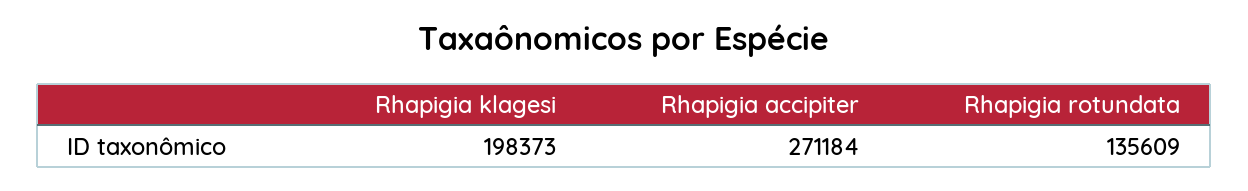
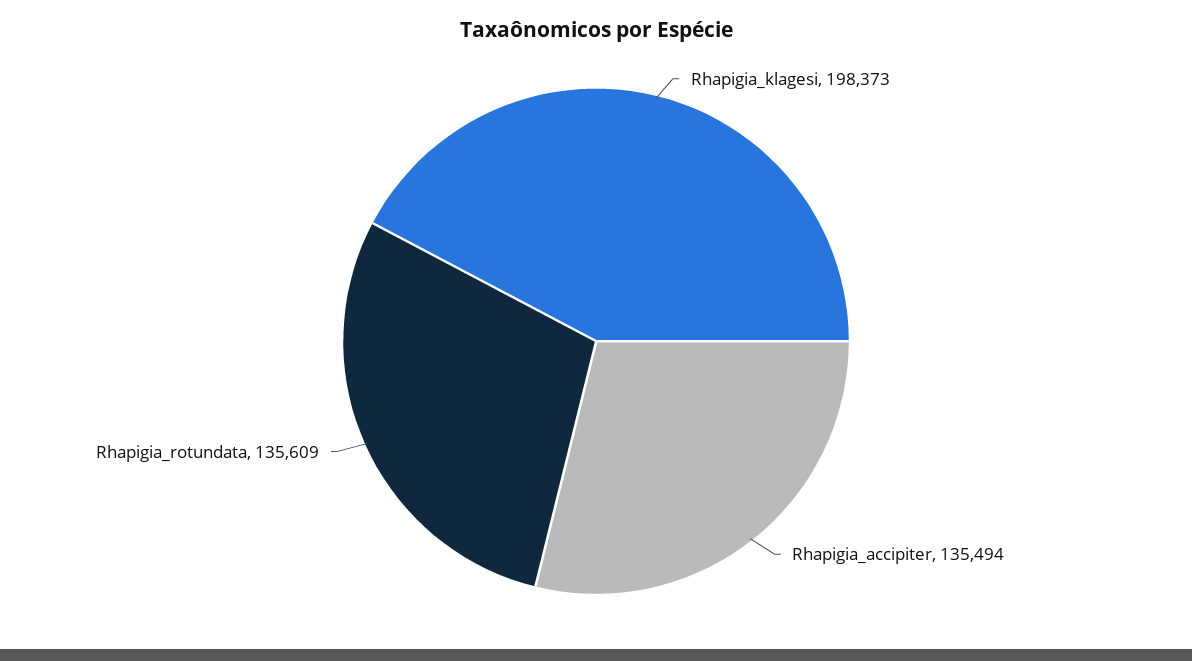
  {
    "Rhapigia klagesi": 198373,
-   "Rhapigia accipiter": 271184,
+   "Rhapigia accipiter": 135494,
    "Rhapigia rotundata": 135609
  }

